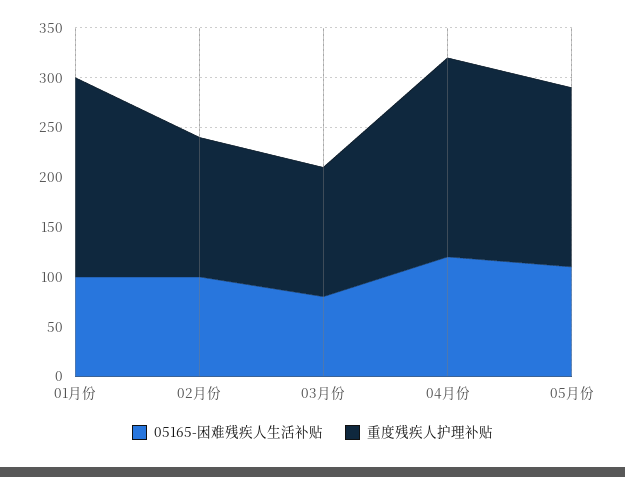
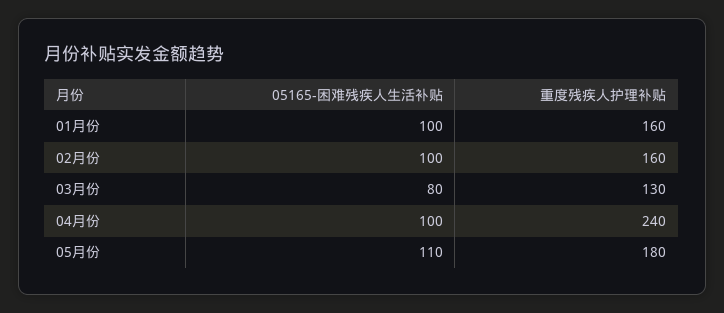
  {
    "05165-困难残疾人生活补贴": {
      "01月份": 100,
      "02月份": 100,
      "03月份": 80,
-     "04月份": 120,
+     "04月份": 100,
      "05月份": 110
    },
    "重度残疾人护理补贴": {
-     "01月份": 200,
+     "01月份": 160,
-     "02月份": 140,
+     "02月份": 160,
      "03月份": 130,
-     "04月份": 200,
+     "04月份": 240,
      "05月份": 180
    }
  }

